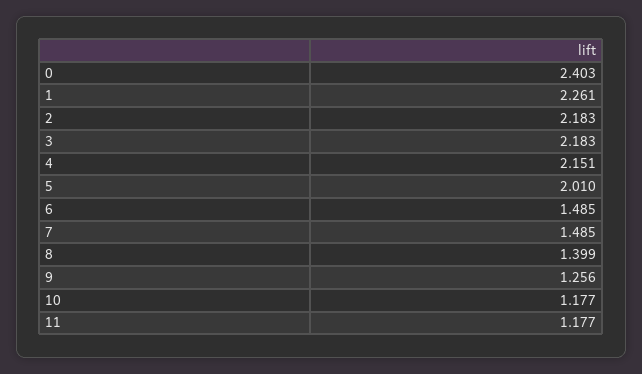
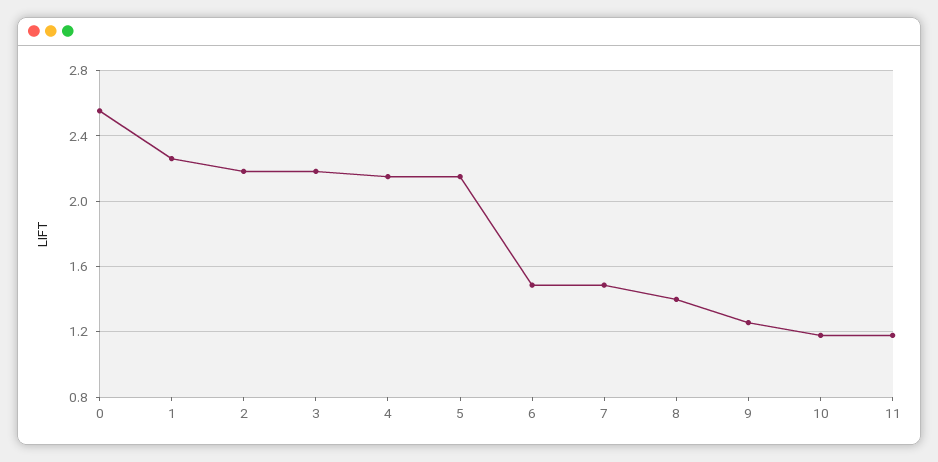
  {
-   "0": 2.403,
+   "0": 2.55,
    "1": 2.261,
    "2": 2.183,
    "3": 2.183,
    "4": 2.151,
-   "5": 2.01,
+   "5": 2.15,
    "6": 1.485,
    "7": 1.485,
    "8": 1.399,
    "9": 1.256,
    "10": 1.177,
    "11": 1.177
  }

